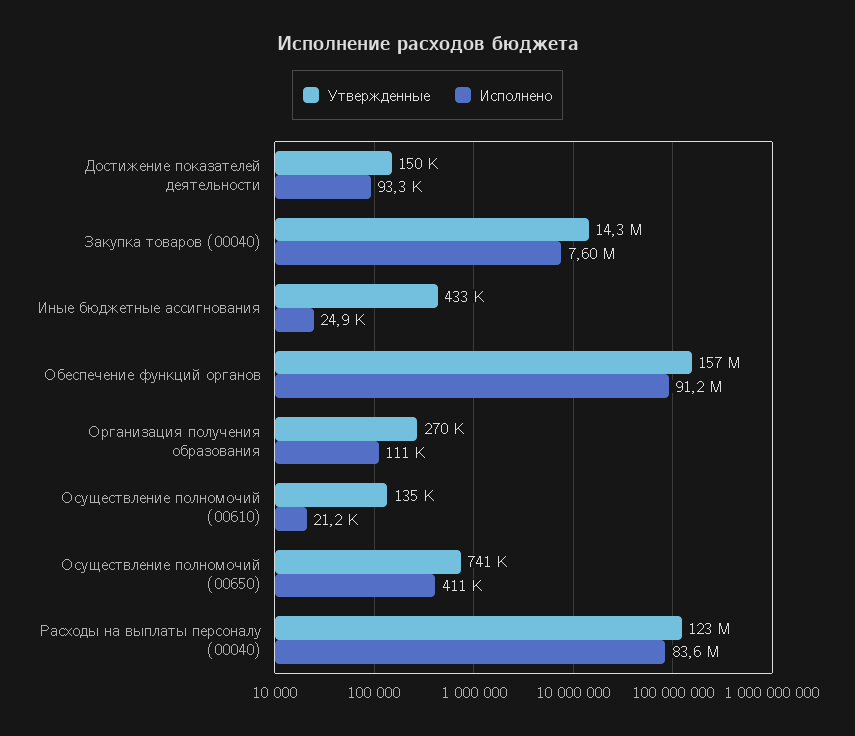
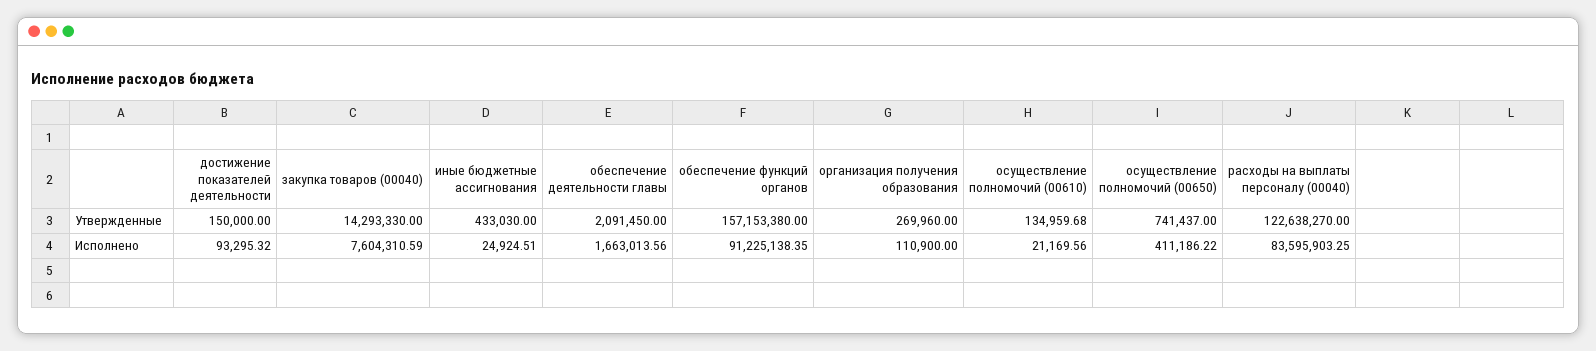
  {
    "Утвержденные": {
      "Достижение показателей деятельности": 150000,
      "Закупка товаров (00040)": 14293330,
      "Иные бюджетные ассигнования": 433030,
      "Обеспечение функций органов": 157153380,
      "Организация получения образования": 269960,
      "Осуществление полномочий (00610)": 134959.68,
      "Осуществление полномочий (00650)": 741437,
-     "Расходы на выплаты персоналу (00040)": 122638270
+     "Расходы на выплаты персоналу (00040)": 122638270,
+     "обеспечение деятельности главы": 2091450
    },
    "Исполнено": {
      "Достижение показателей деятельности": 93295.32,
      "Закупка товаров (00040)": 7604310.59,
      "Иные бюджетные ассигнования": 24924.51,
      "Обеспечение функций органов": 91225138.35,
      "Организация получения образования": 110900,
      "Осуществление полномочий (00610)": 21169.56,
      "Осуществление полномочий (00650)": 411186.22,
-     "Расходы на выплаты персоналу (00040)": 83595903.25
+     "Расходы на выплаты персоналу (00040)": 83595903.25,
+     "обеспечение деятельности главы": 1663013.56
    }
  }

